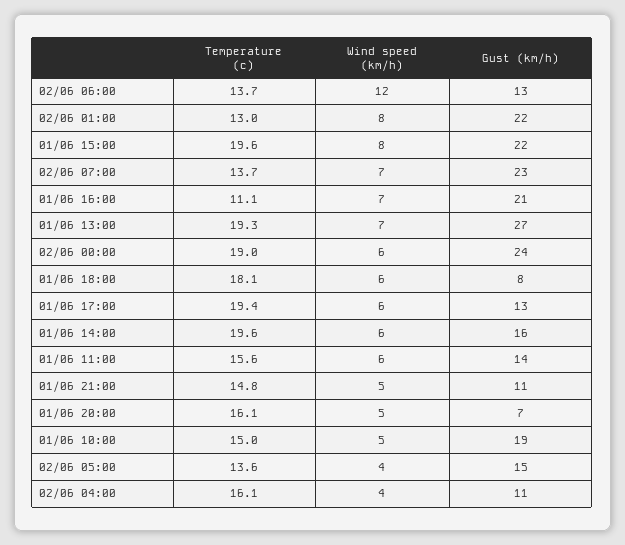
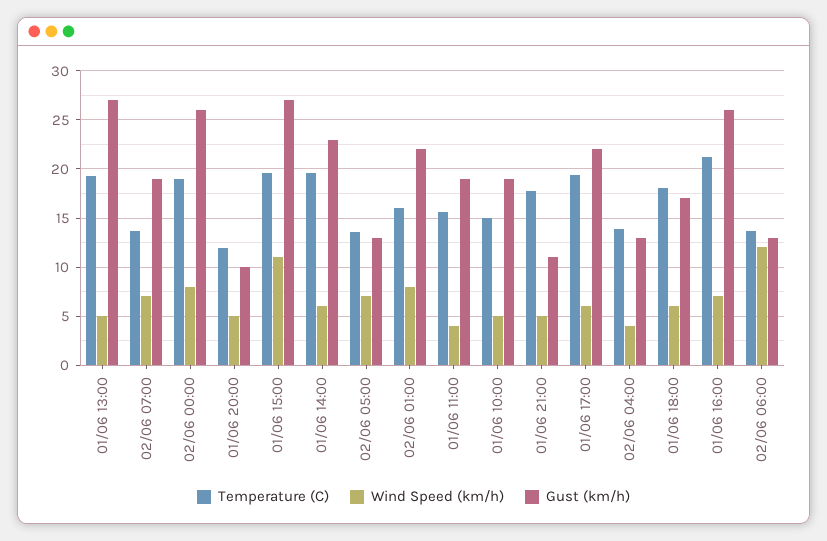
  {
    "Temperature (c)": {
      "02/06 06:00": 13.7,
-     "02/06 01:00": 13,
+     "02/06 01:00": 16,
      "01/06 15:00": 19.6,
      "02/06 07:00": 13.7,
-     "01/06 16:00": 11.1,
+     "01/06 16:00": 21,
      "01/06 13:00": 19.3,
      "02/06 00:00": 19,
      "01/06 18:00": 18.1,
      "01/06 17:00": 19.4,
      "01/06 14:00": 19.6,
      "01/06 11:00": 15.6,
-     "01/06 21:00": 14.8,
+     "01/06 21:00": 18,
-     "01/06 20:00": 16.1,
+     "01/06 20:00": 12,
      "01/06 10:00": 15,
      "02/06 05:00": 13.6,
-     "02/06 04:00": 16.1
+     "02/06 04:00": 14
    },
    "Wind speed (km/h)": {
      "02/06 06:00": 12,
      "02/06 01:00": 8,
-     "01/06 15:00": 8,
+     "01/06 15:00": 11,
      "02/06 07:00": 7,
      "01/06 16:00": 7,
-     "01/06 13:00": 7,
+     "01/06 13:00": 5,
-     "02/06 00:00": 6,
+     "02/06 00:00": 8,
      "01/06 18:00": 6,
      "01/06 17:00": 6,
      "01/06 14:00": 6,
-     "01/06 11:00": 6,
+     "01/06 11:00": 4,
      "01/06 21:00": 5,
      "01/06 20:00": 5,
      "01/06 10:00": 5,
-     "02/06 05:00": 4,
+     "02/06 05:00": 7,
      "02/06 04:00": 4
    },
    "Gust (km/h)": {
      "02/06 06:00": 13,
      "02/06 01:00": 22,
-     "01/06 15:00": 22,
+     "01/06 15:00": 27,
-     "02/06 07:00": 23,
+     "02/06 07:00": 19,
-     "01/06 16:00": 21,
+     "01/06 16:00": 26,
      "01/06 13:00": 27,
-     "02/06 00:00": 24,
+     "02/06 00:00": 26,
-     "01/06 18:00": 8,
+     "01/06 18:00": 17,
-     "01/06 17:00": 13,
+     "01/06 17:00": 22,
-     "01/06 14:00": 16,
+     "01/06 14:00": 23,
-     "01/06 11:00": 14,
+     "01/06 11:00": 19,
      "01/06 21:00": 11,
-     "01/06 20:00": 7,
+     "01/06 20:00": 10,
      "01/06 10:00": 19,
-     "02/06 05:00": 15,
+     "02/06 05:00": 13,
-     "02/06 04:00": 11
+     "02/06 04:00": 13
    }
  }

